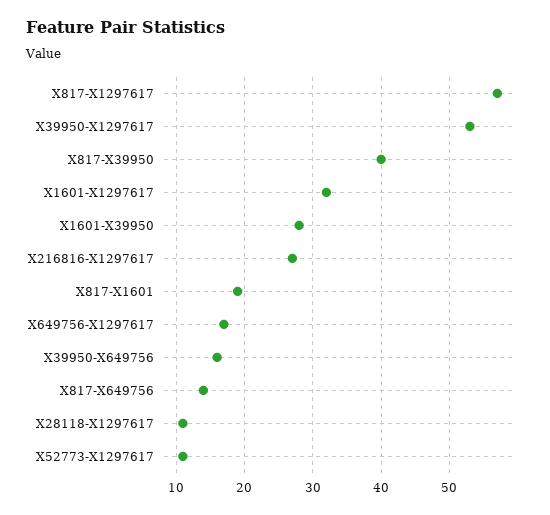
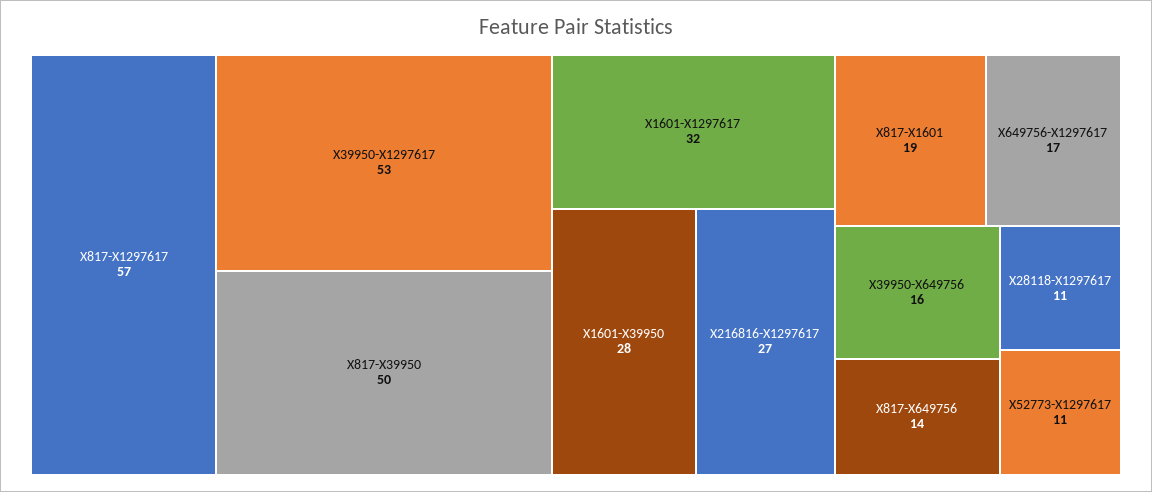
  {
    "X817-X1297617": 57,
    "X39950-X1297617": 53,
-   "X817-X39950": 40,
+   "X817-X39950": 50,
    "X1601-X1297617": 32,
    "X1601-X39950": 28,
    "X216816-X1297617": 27,
    "X817-X1601": 19,
    "X649756-X1297617": 17,
    "X39950-X649756": 16,
    "X817-X649756": 14,
    "X28118-X1297617": 11,
    "X52773-X1297617": 11
  }

